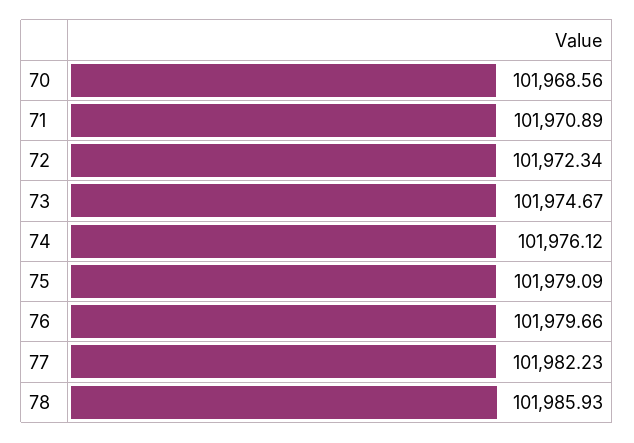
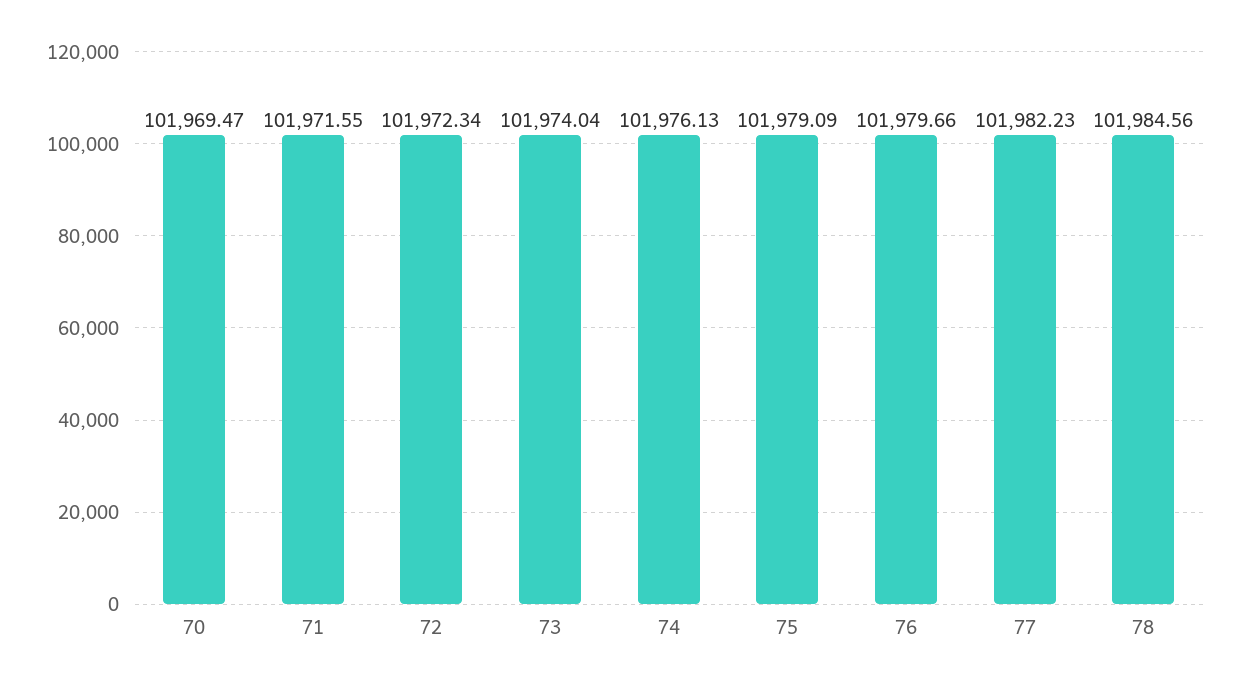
  {
-   "70": 101968.56,
+   "70": 101969.47,
-   "71": 101970.89,
+   "71": 101971.55,
    "72": 101972.34,
-   "73": 101974.67,
+   "73": 101974.04,
-   "74": 101976.12,
+   "74": 101976.13,
    "75": 101979.09,
    "76": 101979.66,
    "77": 101982.23,
-   "78": 101985.93
+   "78": 101984.56
  }

